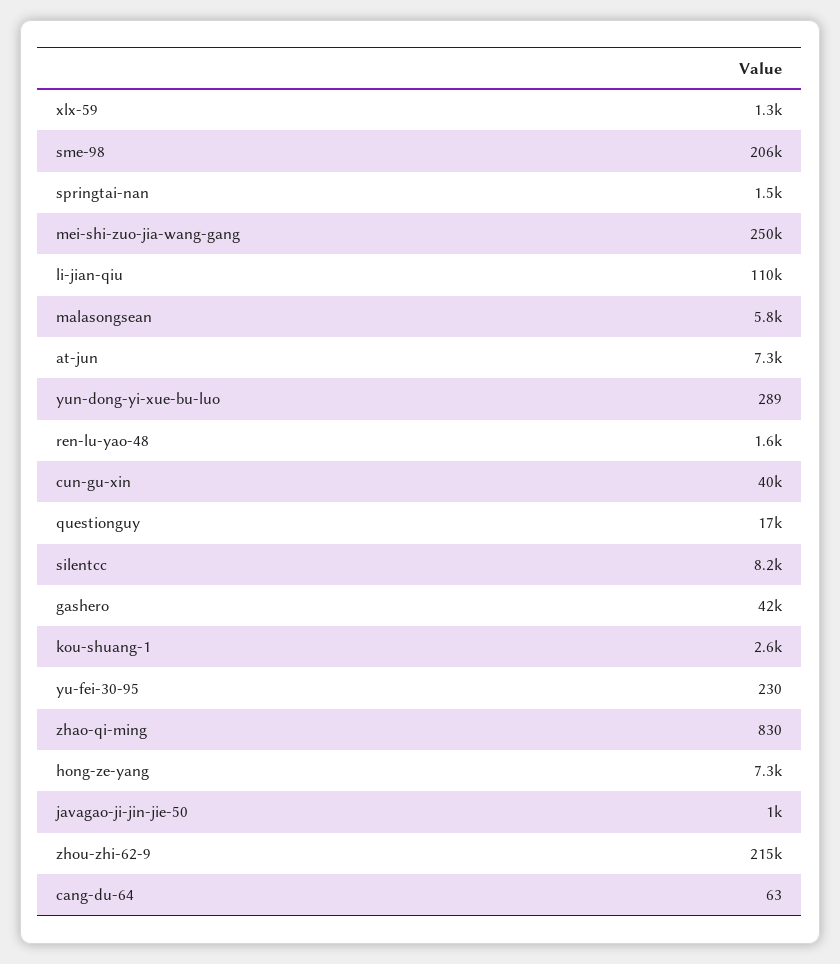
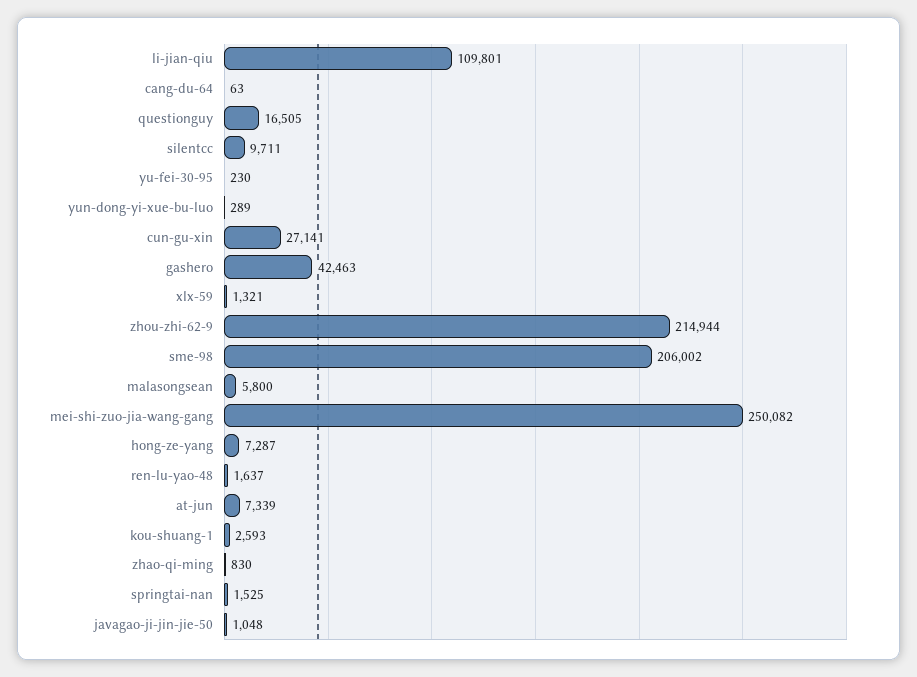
  {
    "xlx-59": 1321,
    "sme-98": 206002,
    "springtai-nan": 1525,
    "mei-shi-zuo-jia-wang-gang": 250082,
    "li-jian-qiu": 109801,
    "malasongsean": 5800,
    "at-jun": 7339,
    "yun-dong-yi-xue-bu-luo": 289,
    "ren-lu-yao-48": 1637,
-   "cun-gu-xin": 40000,
+   "cun-gu-xin": 27141,
    "questionguy": 16505,
-   "silentcc": 8200,
+   "silentcc": 9711,
    "gashero": 42463,
    "kou-shuang-1": 2593,
    "yu-fei-30-95": 230,
    "zhao-qi-ming": 830,
    "hong-ze-yang": 7287,
    "javagao-ji-jin-jie-50": 1048,
    "zhou-zhi-62-9": 214944,
    "cang-du-64": 63
  }

